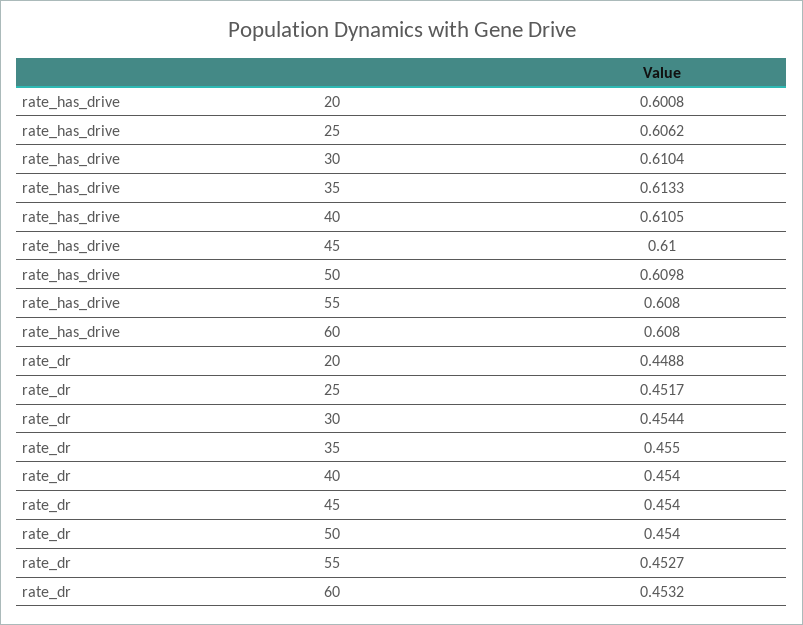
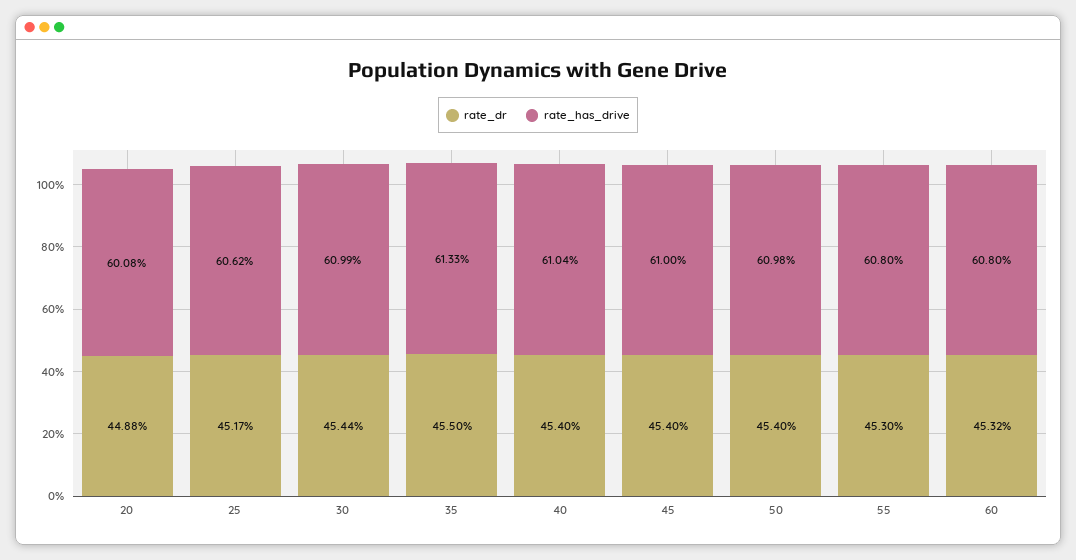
  {
    "rate_has_drive": {
      "20": 0.6008,
      "25": 0.6062,
-     "30": 0.6104,
+     "30": 0.6099,
      "35": 0.6133,
-     "40": 0.6105,
+     "40": 0.6104,
      "45": 0.61,
      "50": 0.6098,
      "55": 0.608,
      "60": 0.608
    },
    "rate_dr": {
      "20": 0.4488,
      "25": 0.4517,
      "30": 0.4544,
      "35": 0.455,
      "40": 0.454,
      "45": 0.454,
      "50": 0.454,
-     "55": 0.4527,
+     "55": 0.453,
      "60": 0.4532
    }
  }

